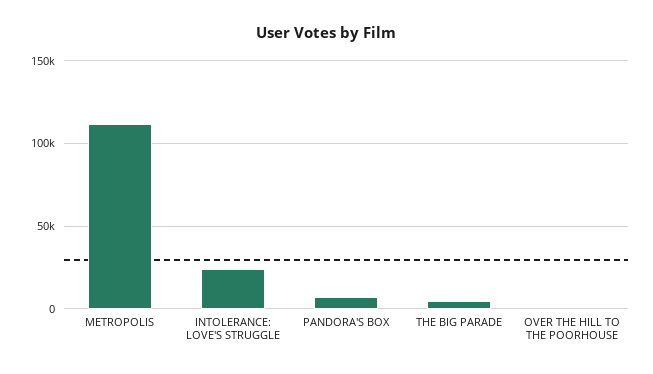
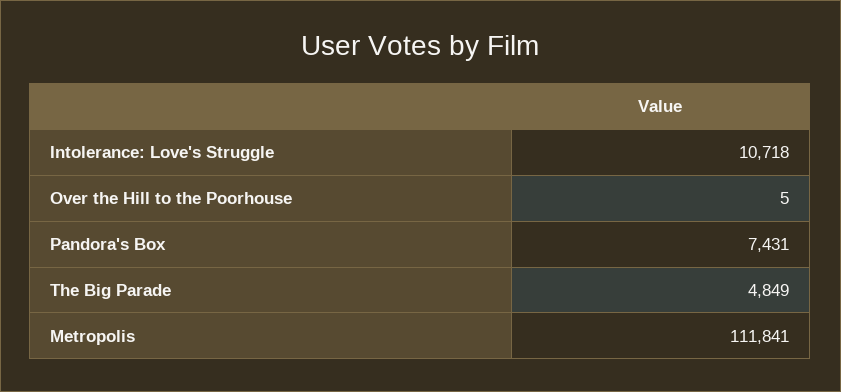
  {
    "METROPOLIS": 111841,
-   "INTOLERANCE: LOVE'S STRUGGLE": 25000,
+   "INTOLERANCE: LOVE'S STRUGGLE": 10718,
    "PANDORA'S BOX": 7431,
    "THE BIG PARADE": 4849,
    "OVER THE HILL TO THE POORHOUSE": 5
  }

